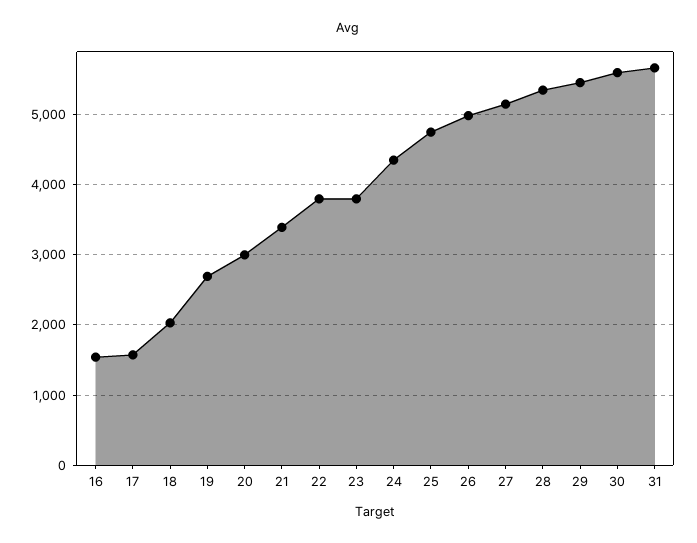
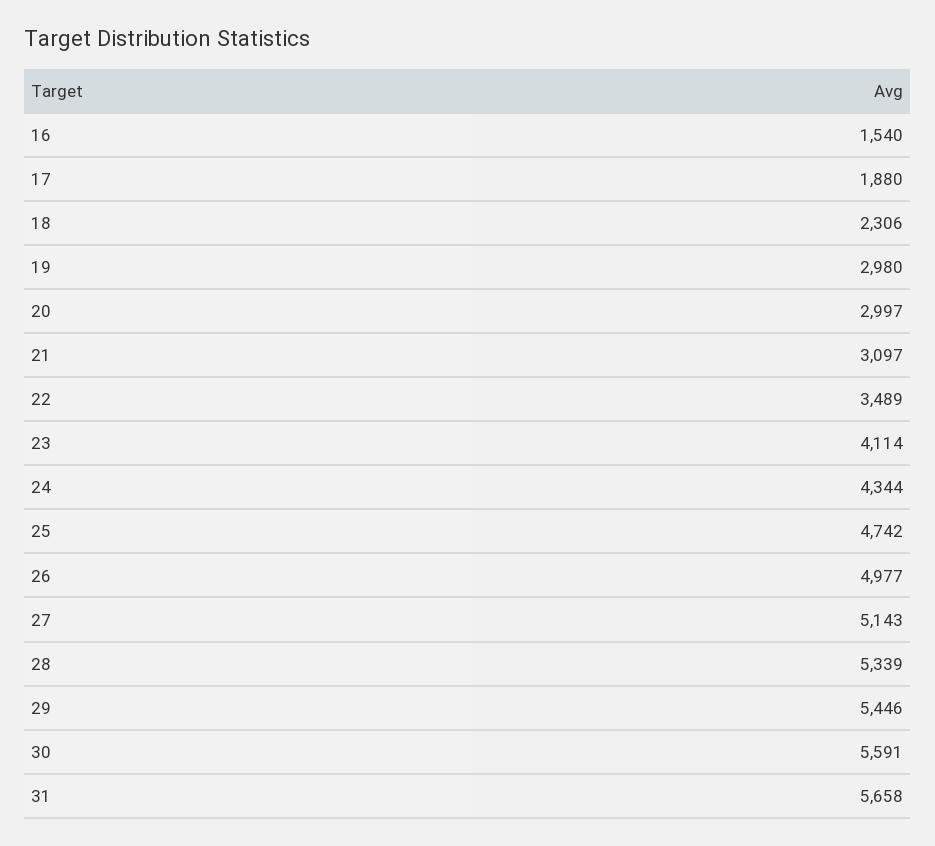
  {
    "16": 1540,
-   "17": 1600,
+   "17": 1880,
-   "18": 2000,
+   "18": 2306,
-   "19": 2700,
+   "19": 2980,
    "20": 2997,
-   "21": 3400,
+   "21": 3097,
-   "22": 3800,
+   "22": 3489,
-   "23": 3800,
+   "23": 4114,
    "24": 4344,
    "25": 4742,
    "26": 4977,
    "27": 5143,
    "28": 5339,
    "29": 5446,
    "30": 5591,
    "31": 5658
  }

